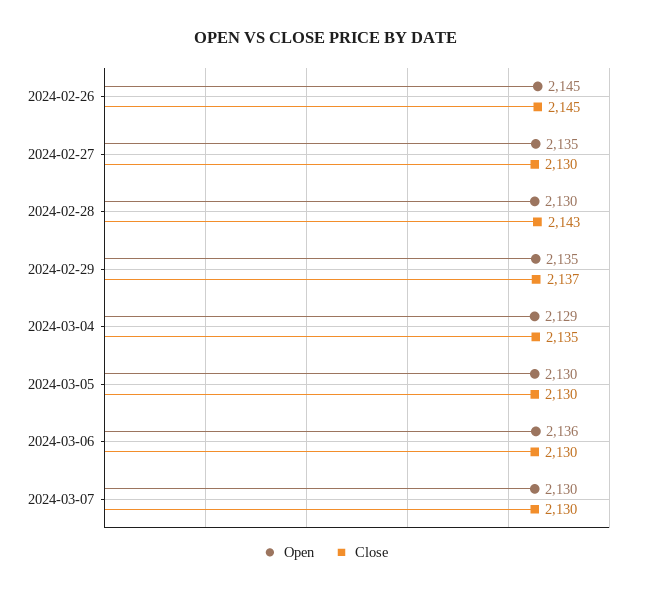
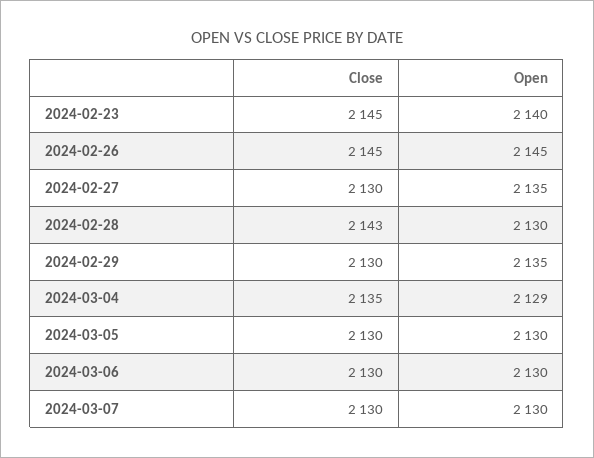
  {
    "Open": {
      "2024-02-26": 2145,
      "2024-02-27": 2135,
      "2024-02-28": 2130,
      "2024-02-29": 2135,
      "2024-03-04": 2129,
      "2024-03-05": 2130,
-     "2024-03-06": 2136,
+     "2024-03-06": 2130,
-     "2024-03-07": 2130
+     "2024-03-07": 2130,
+     "2024-02-23": 2140
    },
    "Close": {
      "2024-02-26": 2145,
      "2024-02-27": 2130,
      "2024-02-28": 2143,
-     "2024-02-29": 2137,
+     "2024-02-29": 2130,
      "2024-03-04": 2135,
      "2024-03-05": 2130,
      "2024-03-06": 2130,
-     "2024-03-07": 2130
+     "2024-03-07": 2130,
+     "2024-02-23": 2145
    }
  }

